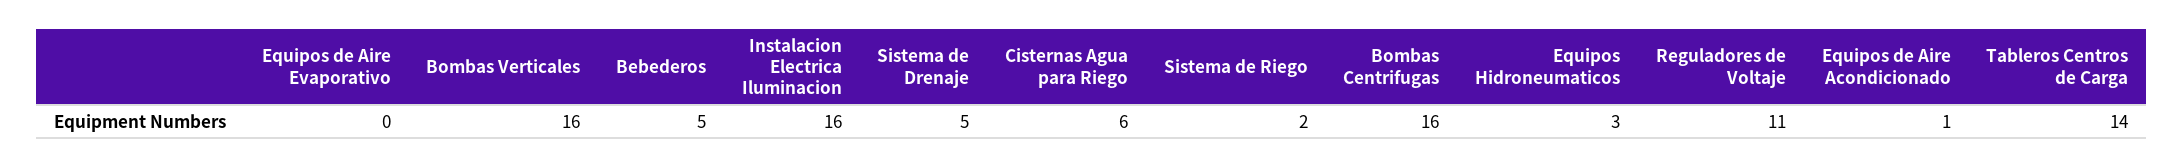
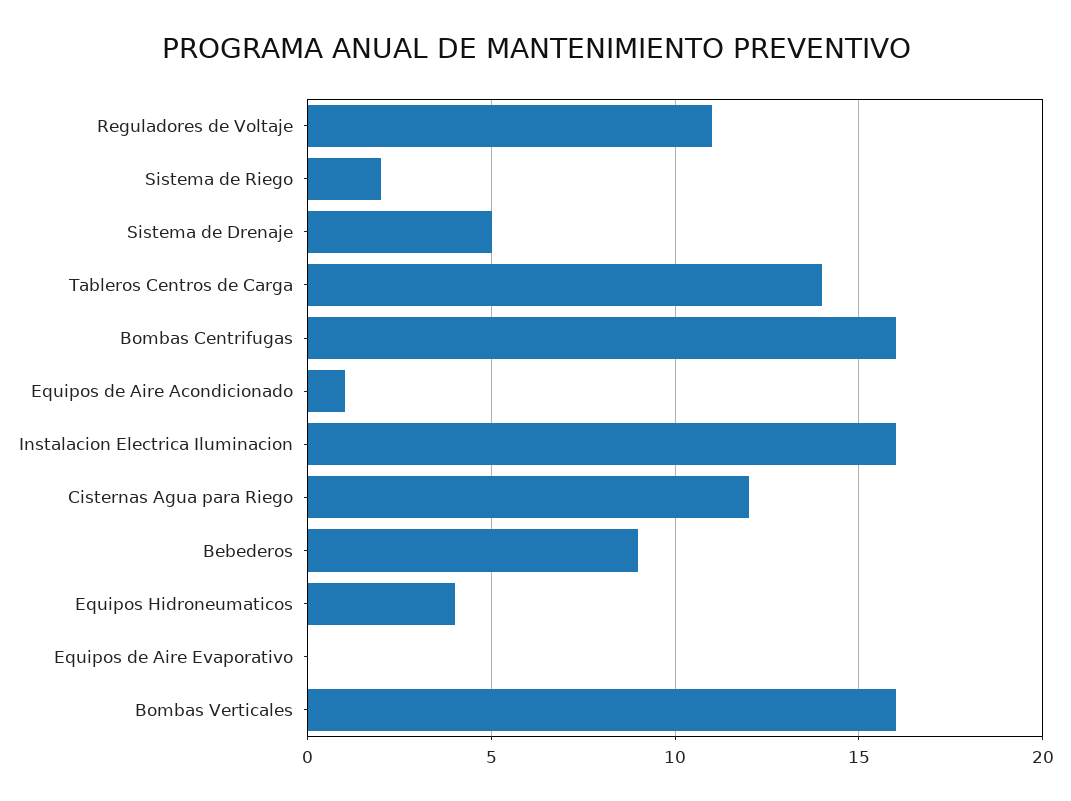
  {
    "Equipos de Aire Evaporativo": 0,
    "Bombas Verticales": 16,
-   "Bebederos": 5,
+   "Bebederos": 9,
    "Instalacion Electrica Iluminacion": 16,
    "Sistema de Drenaje": 5,
-   "Cisternas Agua para Riego": 6,
+   "Cisternas Agua para Riego": 12,
    "Sistema de Riego": 2,
    "Bombas Centrifugas": 16,
-   "Equipos Hidroneumaticos": 3,
+   "Equipos Hidroneumaticos": 4,
    "Reguladores de Voltaje": 11,
    "Equipos de Aire Acondicionado": 1,
    "Tableros Centros de Carga": 14
  }

